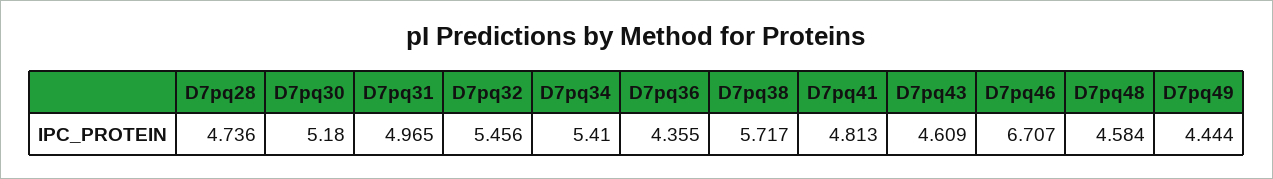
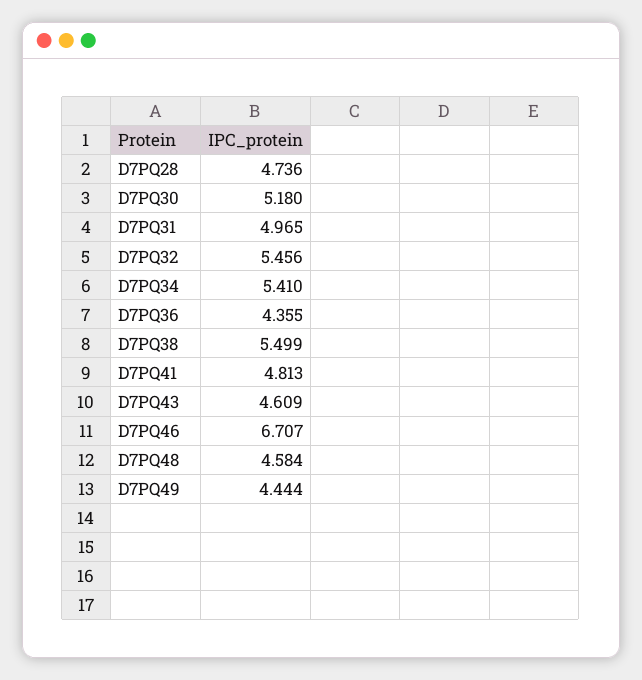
  {
    "D7pq28": 4.736,
    "D7pq30": 5.18,
    "D7pq31": 4.965,
    "D7pq32": 5.456,
    "D7pq34": 5.41,
    "D7pq36": 4.355,
-   "D7pq38": 5.717,
+   "D7pq38": 5.499,
    "D7pq41": 4.813,
    "D7pq43": 4.609,
    "D7pq46": 6.707,
    "D7pq48": 4.584,
    "D7pq49": 4.444
  }

